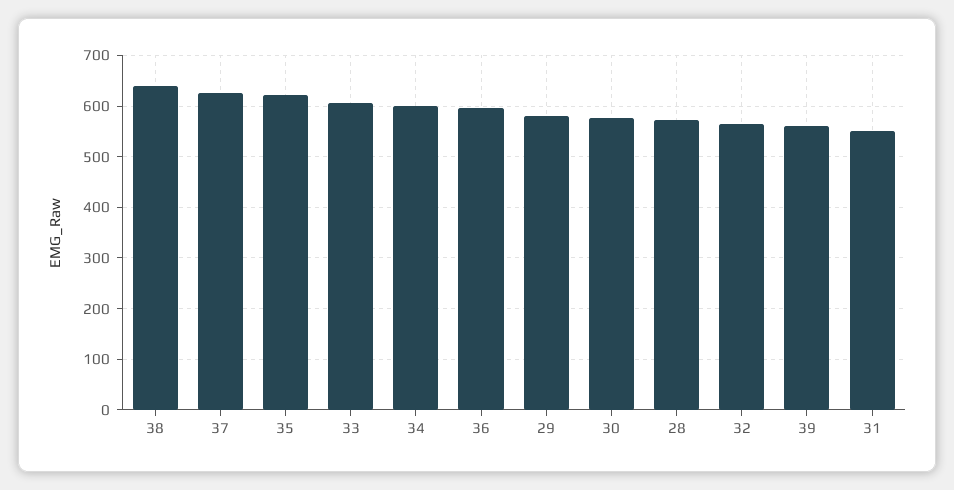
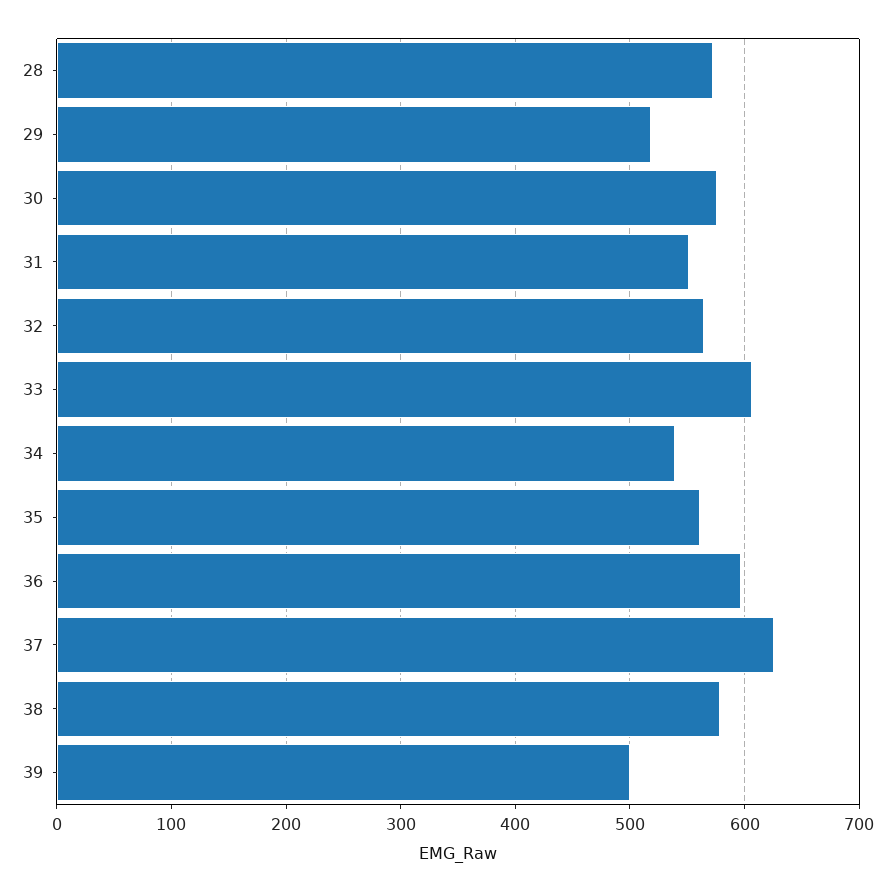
  {
-   "38": 640,
+   "38": 580,
    "37": 630,
-   "35": 620,
+   "35": 560,
    "33": 610,
-   "34": 600,
+   "34": 540,
    "36": 600,
-   "29": 580,
+   "29": 520,
    "30": 580,
    "28": 570,
    "32": 560,
-   "39": 560,
+   "39": 500,
    "31": 550
  }

